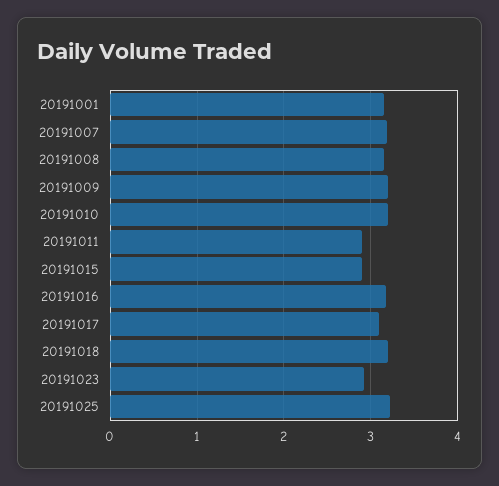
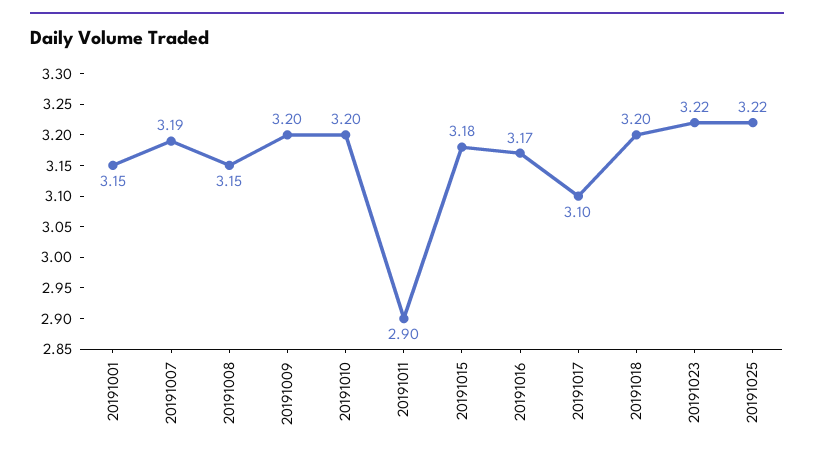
  {
    "20191001": 3.15,
    "20191007": 3.19,
    "20191008": 3.15,
    "20191009": 3.2,
    "20191010": 3.2,
    "20191011": 2.9,
-   "20191015": 2.9,
+   "20191015": 3.18,
    "20191016": 3.17,
    "20191017": 3.1,
    "20191018": 3.2,
-   "20191023": 2.9,
+   "20191023": 3.22,
    "20191025": 3.22
  }

